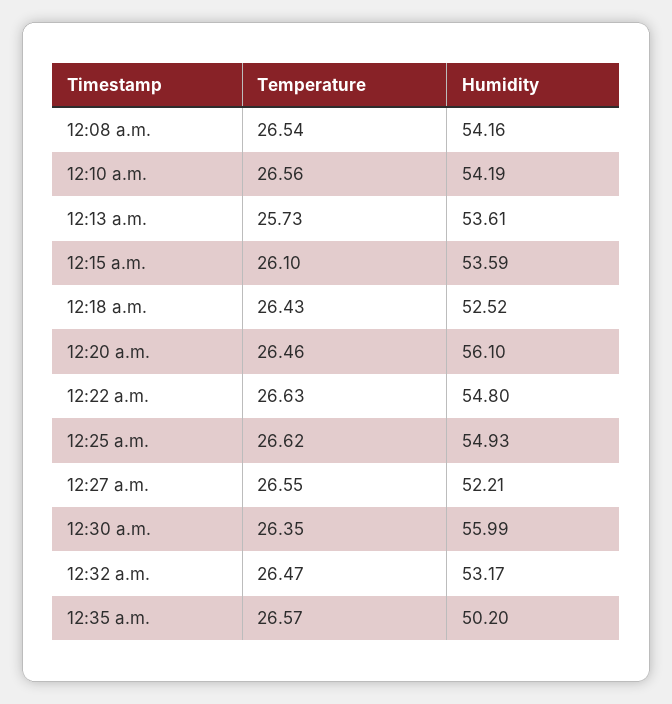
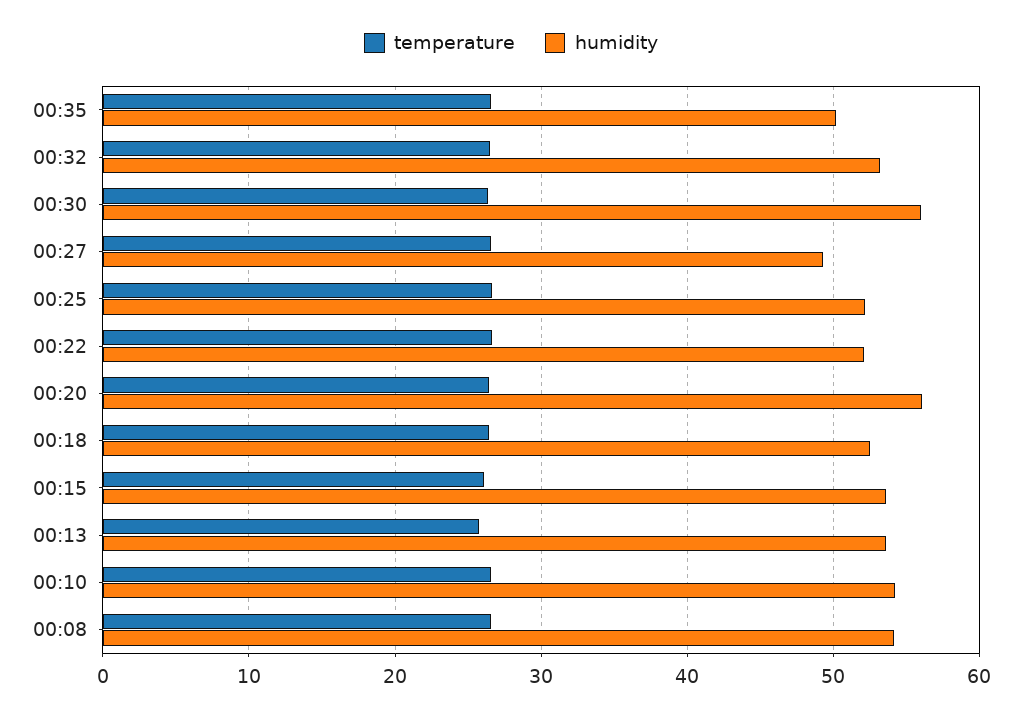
  {
    "Temperature": {
      "12:08 a.m.": 26.54,
      "12:10 a.m.": 26.56,
      "12:13 a.m.": 25.73,
      "12:15 a.m.": 26.1,
      "12:18 a.m.": 26.43,
      "12:20 a.m.": 26.46,
      "12:22 a.m.": 26.63,
      "12:25 a.m.": 26.62,
      "12:27 a.m.": 26.55,
      "12:30 a.m.": 26.35,
      "12:32 a.m.": 26.47,
      "12:35 a.m.": 26.57
    },
    "Humidity": {
      "12:08 a.m.": 54.16,
      "12:10 a.m.": 54.19,
      "12:13 a.m.": 53.61,
      "12:15 a.m.": 53.59,
      "12:18 a.m.": 52.52,
      "12:20 a.m.": 56.1,
-     "12:22 a.m.": 54.8,
+     "12:22 a.m.": 52,
-     "12:25 a.m.": 54.93,
+     "12:25 a.m.": 52,
-     "12:27 a.m.": 52.21,
+     "12:27 a.m.": 49,
      "12:30 a.m.": 55.99,
      "12:32 a.m.": 53.17,
      "12:35 a.m.": 50.2
    }
  }

